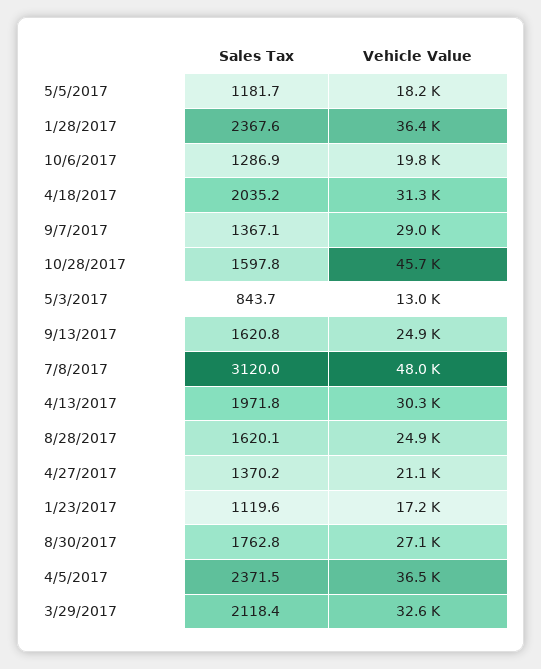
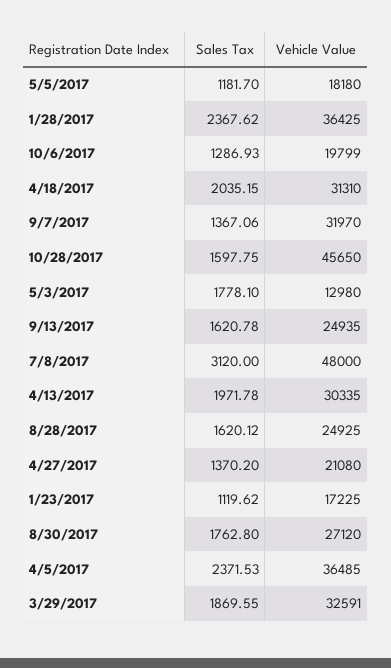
  {
    "Sales Tax": {
      "5/5/2017": 1181.7,
      "1/28/2017": 2367.62,
      "10/6/2017": 1286.93,
      "4/18/2017": 2035.15,
      "9/7/2017": 1367.06,
      "10/28/2017": 1597.75,
-     "5/3/2017": 843.7,
+     "5/3/2017": 1778.1,
      "9/13/2017": 1620.78,
      "7/8/2017": 3120,
      "4/13/2017": 1971.78,
      "8/28/2017": 1620.12,
      "4/27/2017": 1370.2,
      "1/23/2017": 1119.62,
      "8/30/2017": 1762.8,
      "4/5/2017": 2371.53,
-     "3/29/2017": 2118.4
+     "3/29/2017": 1869.55
    },
    "Vehicle Value": {
      "5/5/2017": 18180,
      "1/28/2017": 36425,
      "10/6/2017": 19799,
      "4/18/2017": 31310,
-     "9/7/2017": 29000,
+     "9/7/2017": 31970,
      "10/28/2017": 45650,
      "5/3/2017": 12980,
      "9/13/2017": 24935,
      "7/8/2017": 48000,
      "4/13/2017": 30335,
      "8/28/2017": 24925,
      "4/27/2017": 21080,
      "1/23/2017": 17225,
      "8/30/2017": 27120,
      "4/5/2017": 36485,
      "3/29/2017": 32591
    }
  }

